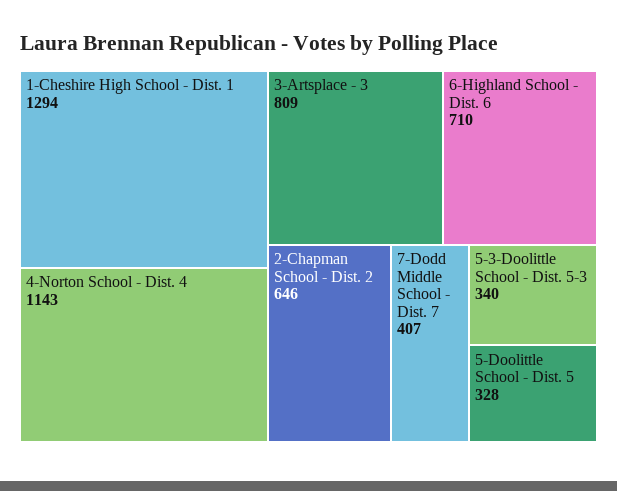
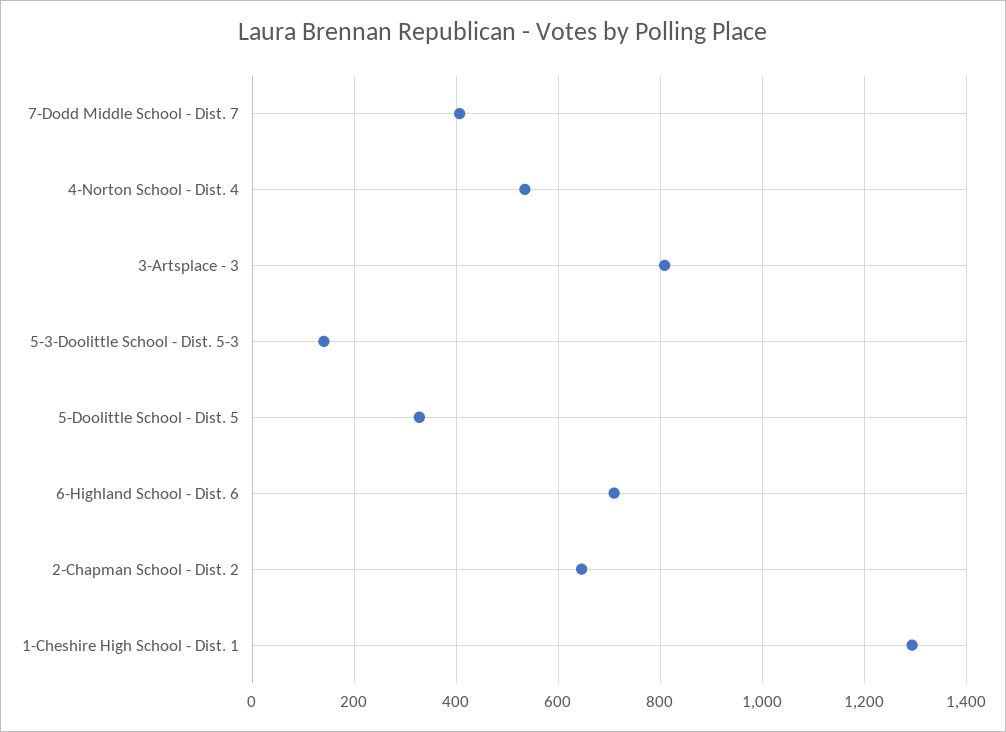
  {
    "1-Cheshire High School - Dist. 1": 1294,
-   "4-Norton School - Dist. 4": 1143,
+   "4-Norton School - Dist. 4": 540,
    "3-Artsplace - 3": 809,
    "6-Highland School - Dist. 6": 710,
    "2-Chapman School - Dist. 2": 646,
    "7-Dodd Middle School - Dist. 7": 407,
-   "5-3-Doolittle School - Dist. 5-3": 340,
+   "5-3-Doolittle School - Dist. 5-3": 140,
    "5-Doolittle School - Dist. 5": 328
  }

